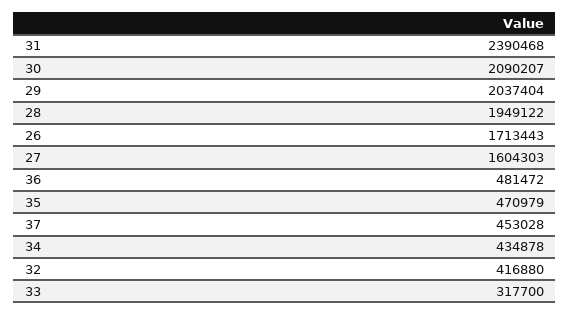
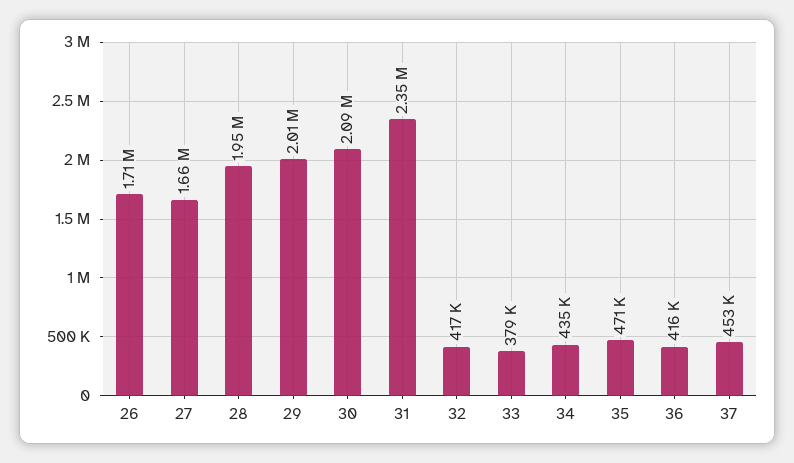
  {
-   "31": 2390468,
+   "31": 2350000,
    "30": 2090207,
-   "29": 2037404,
+   "29": 2010000,
    "28": 1949122,
    "26": 1713443,
-   "27": 1604303,
+   "27": 1660000,
-   "36": 481472,
+   "36": 416000,
    "35": 470979,
    "37": 453028,
    "34": 434878,
    "32": 416880,
-   "33": 317700
+   "33": 379000
  }

